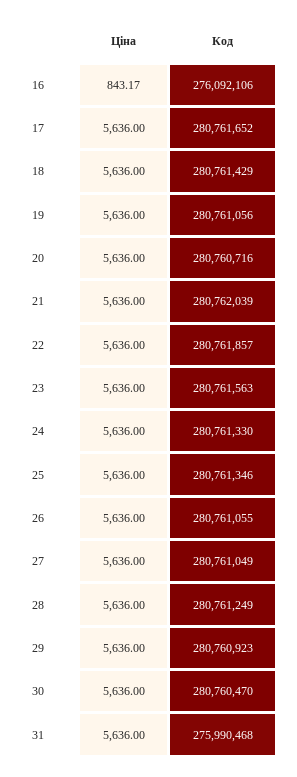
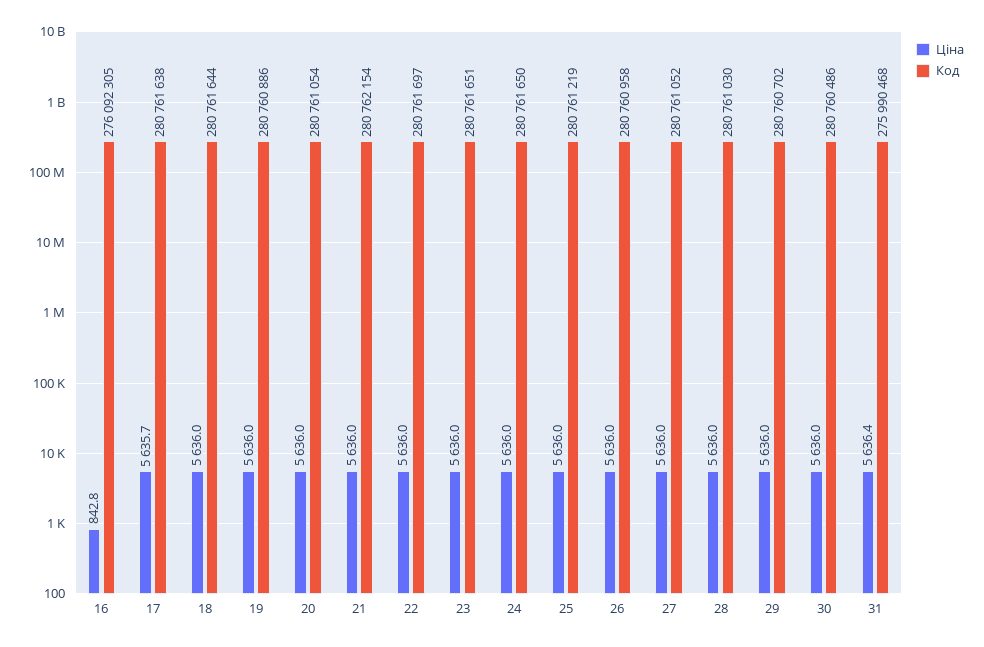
  {
    "Ціна": {
-     "16": 843.17,
+     "16": 842.8,
-     "17": 5636,
+     "17": 5635.7,
      "18": 5636,
      "19": 5636,
      "20": 5636,
      "21": 5636,
      "22": 5636,
      "23": 5636,
      "24": 5636,
      "25": 5636,
      "26": 5636,
      "27": 5636,
      "28": 5636,
      "29": 5636,
      "30": 5636,
-     "31": 5636
+     "31": 5636.4
    },
    "Код": {
-     "16": 276092106,
+     "16": 276092305,
-     "17": 280761652,
+     "17": 280761638,
-     "18": 280761429,
+     "18": 280761644,
-     "19": 280761056,
+     "19": 280760886,
-     "20": 280760716,
+     "20": 280761054,
-     "21": 280762039,
+     "21": 280762154,
-     "22": 280761857,
+     "22": 280761697,
-     "23": 280761563,
+     "23": 280761651,
-     "24": 280761330,
+     "24": 280761650,
-     "25": 280761346,
+     "25": 280761219,
-     "26": 280761055,
+     "26": 280760958,
-     "27": 280761049,
+     "27": 280761052,
-     "28": 280761249,
+     "28": 280761030,
-     "29": 280760923,
+     "29": 280760702,
-     "30": 280760470,
+     "30": 280760486,
      "31": 275990468
    }
  }

